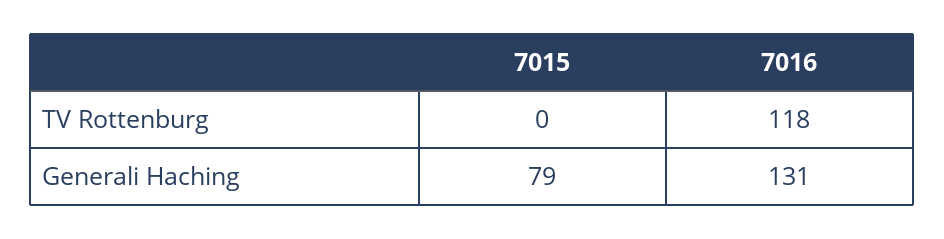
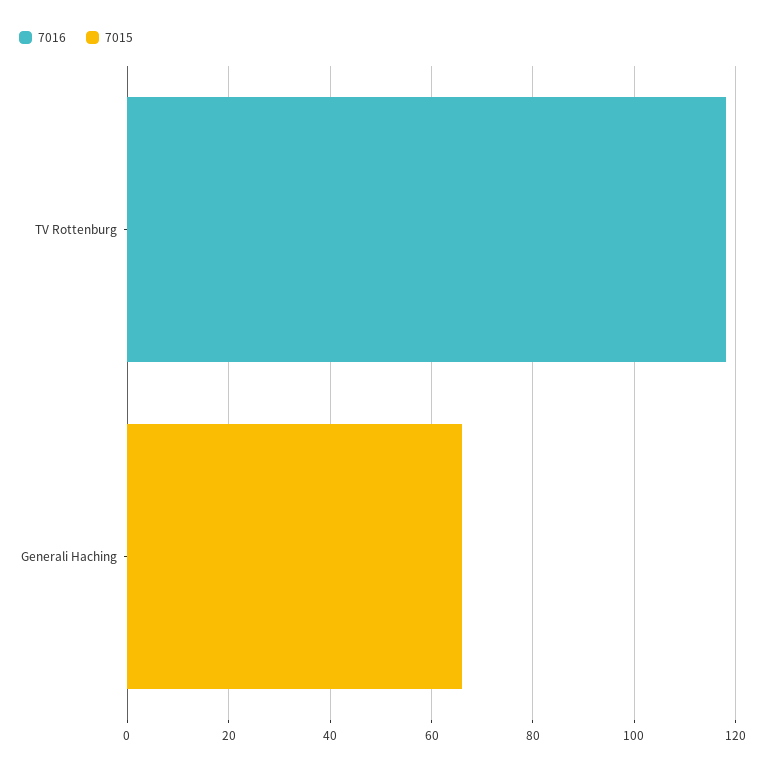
  {
    "7015": {
      "TV Rottenburg": 0,
-     "Generali Haching": 79
+     "Generali Haching": 65
    },
    "7016": {
      "TV Rottenburg": 118,
-     "Generali Haching": 131
+     "Generali Haching": 0
    }
  }

